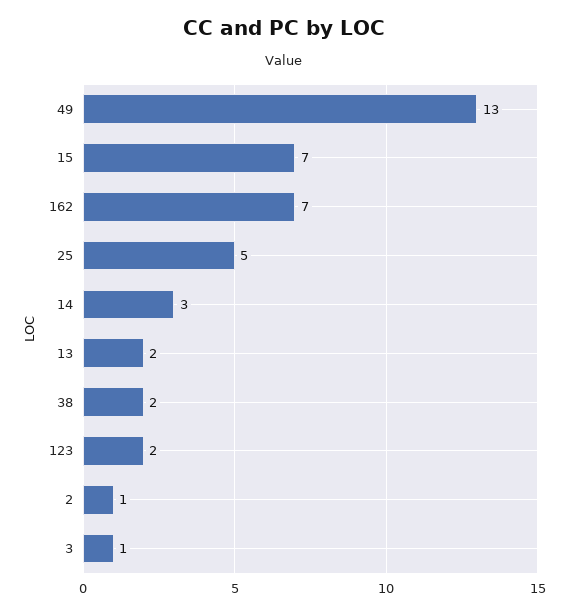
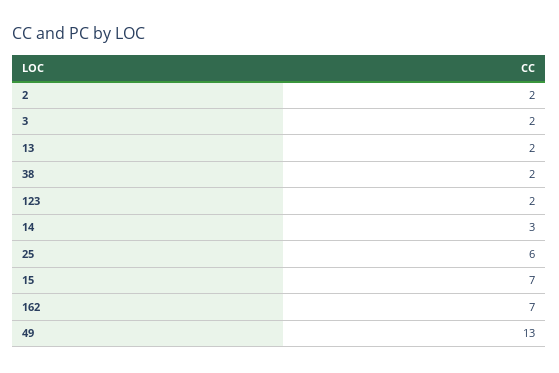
  {
    "49": 13,
    "15": 7,
    "162": 7,
-   "25": 5,
+   "25": 6,
    "14": 3,
    "13": 2,
    "38": 2,
    "123": 2,
-   "2": 1,
+   "2": 2,
-   "3": 1
+   "3": 2
  }

